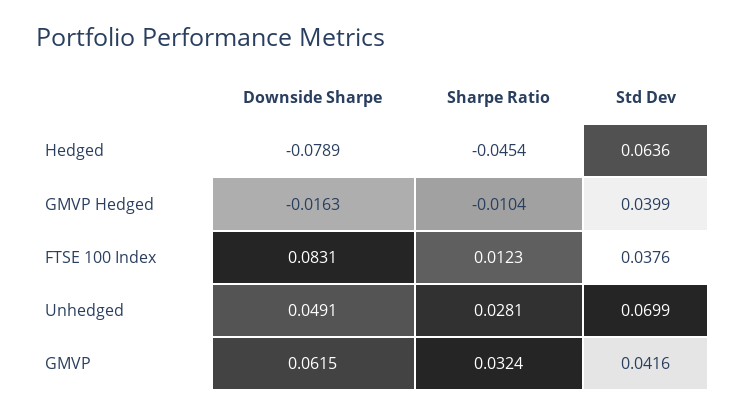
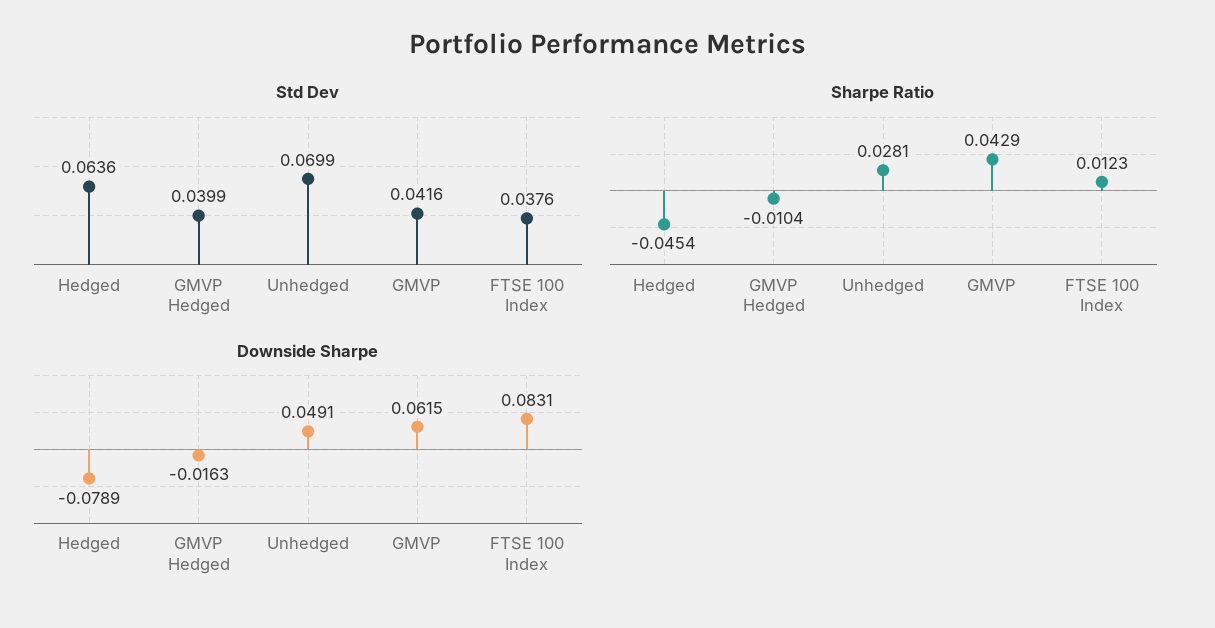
  {
    "Downside Sharpe": {
      "Hedged": -0.0789,
      "GMVP Hedged": -0.0163,
      "FTSE 100 Index": 0.0831,
      "Unhedged": 0.0491,
      "GMVP": 0.0615
    },
    "Sharpe Ratio": {
      "Hedged": -0.0454,
      "GMVP Hedged": -0.0104,
      "FTSE 100 Index": 0.0123,
      "Unhedged": 0.0281,
-     "GMVP": 0.0324
+     "GMVP": 0.0429
    },
    "Std Dev": {
      "Hedged": 0.0636,
      "GMVP Hedged": 0.0399,
      "FTSE 100 Index": 0.0376,
      "Unhedged": 0.0699,
      "GMVP": 0.0416
    }
  }

